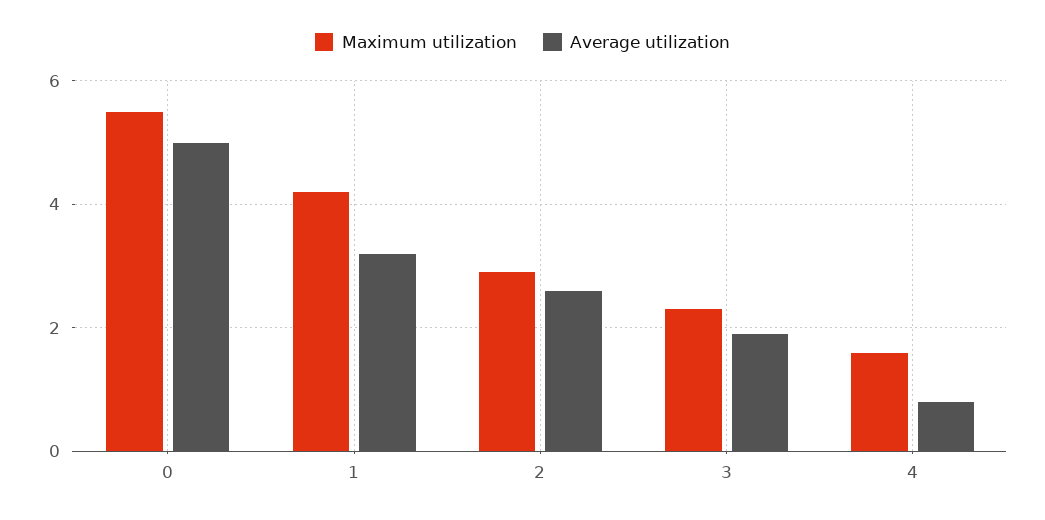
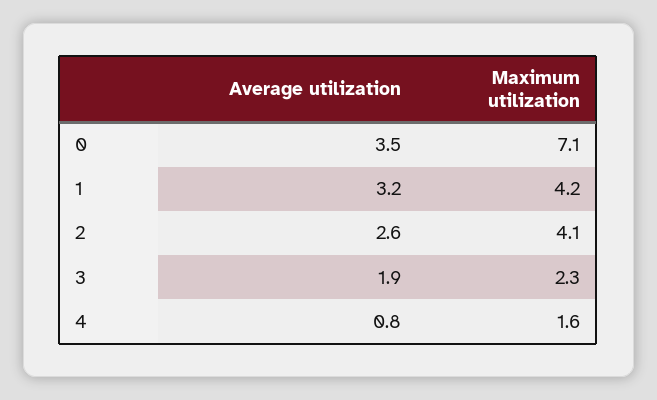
  {
    "Maximum utilization": {
-     "0": 5.5,
+     "0": 7.1,
      "1": 4.2,
-     "2": 3,
+     "2": 4.1,
      "3": 2.3,
      "4": 1.6
    },
    "Average utilization": {
-     "0": 5,
+     "0": 3.5,
      "1": 3.2,
      "2": 2.6,
      "3": 1.9,
      "4": 0.8
    }
  }

